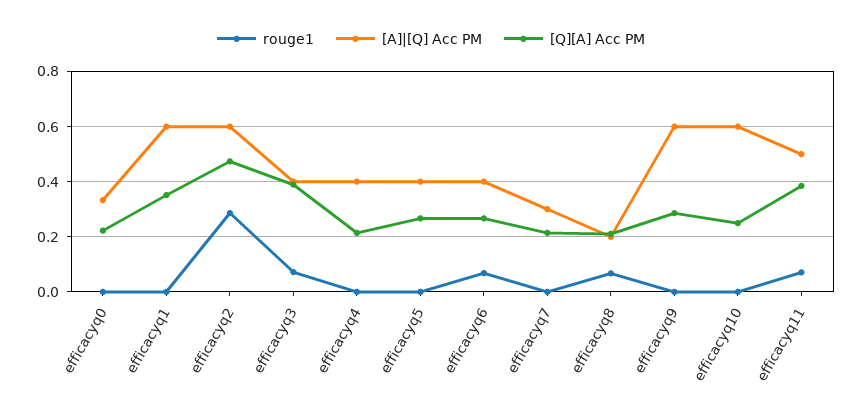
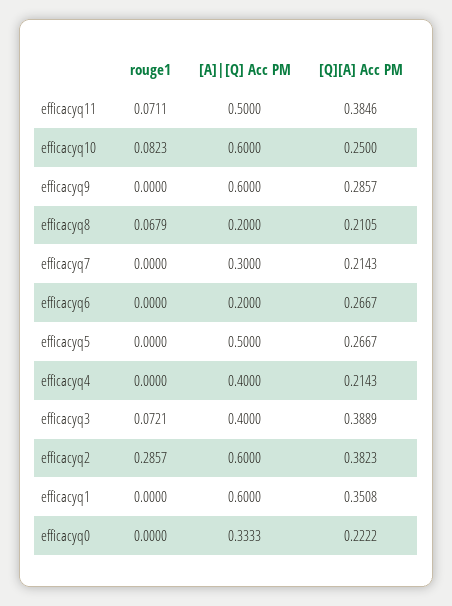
  {
    "rouge1": {
      "efficacyq0": 0,
      "efficacyq1": 0,
      "efficacyq2": 0.2857,
      "efficacyq3": 0.0721,
      "efficacyq4": 0,
      "efficacyq5": 0,
-     "efficacyq6": 0.075,
+     "efficacyq6": 0,
      "efficacyq7": 0,
      "efficacyq8": 0.0679,
      "efficacyq9": 0,
-     "efficacyq10": 0,
+     "efficacyq10": 0.0823,
      "efficacyq11": 0.0711
    },
    "[A]|[Q] Acc PM": {
      "efficacyq0": 0.3333,
      "efficacyq1": 0.6,
      "efficacyq2": 0.6,
      "efficacyq3": 0.4,
      "efficacyq4": 0.4,
-     "efficacyq5": 0.4,
+     "efficacyq5": 0.5,
-     "efficacyq6": 0.4,
+     "efficacyq6": 0.2,
      "efficacyq7": 0.3,
      "efficacyq8": 0.2,
      "efficacyq9": 0.6,
      "efficacyq10": 0.6,
      "efficacyq11": 0.5
    },
    "[Q][A] Acc PM": {
      "efficacyq0": 0.2222,
      "efficacyq1": 0.3508,
-     "efficacyq2": 0.475,
+     "efficacyq2": 0.3823,
      "efficacyq3": 0.3889,
      "efficacyq4": 0.2143,
      "efficacyq5": 0.2667,
      "efficacyq6": 0.2667,
      "efficacyq7": 0.2143,
      "efficacyq8": 0.2105,
      "efficacyq9": 0.2857,
      "efficacyq10": 0.25,
      "efficacyq11": 0.3846
    }
  }

